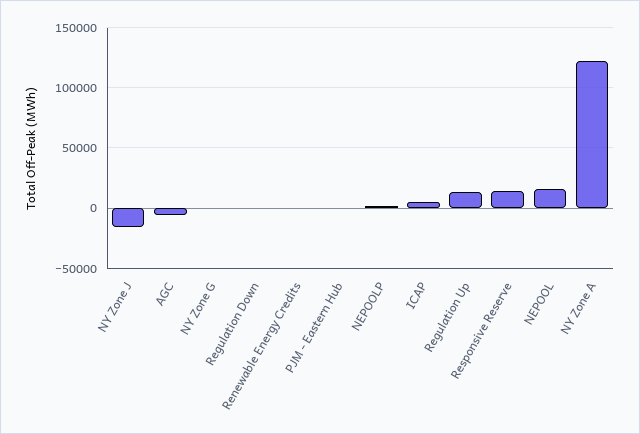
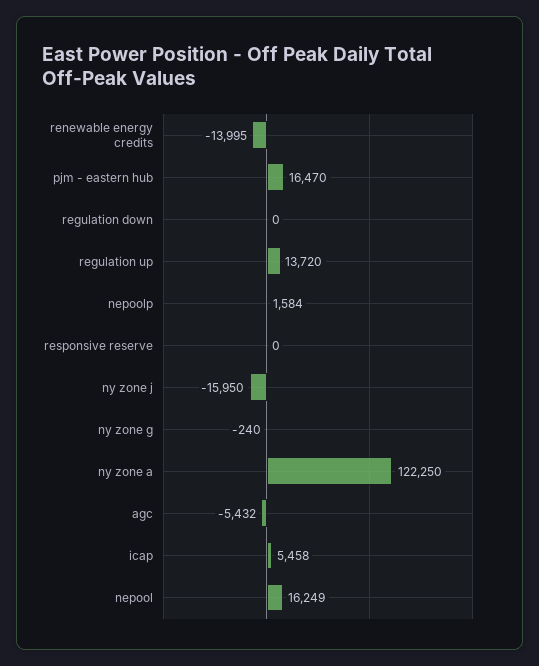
  {
    "NY Zone J": -15950,
    "AGC": -5432,
    "NY Zone G": -240,
    "Regulation Down": 0,
-   "Renewable Energy Credits": 0,
+   "Renewable Energy Credits": -13995,
-   "PJM - Eastern Hub": 0,
+   "PJM - Eastern Hub": 16470,
    "NEPOOLP": 1584,
    "ICAP": 5458,
    "Regulation Up": 13720,
-   "Responsive Reserve": 15000,
+   "Responsive Reserve": 0,
    "NEPOOL": 16249,
    "NY Zone A": 122250
  }

